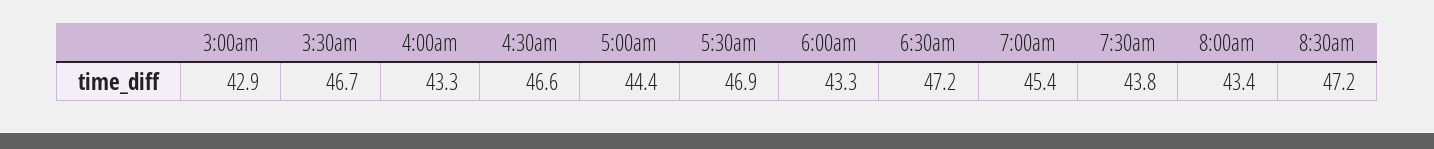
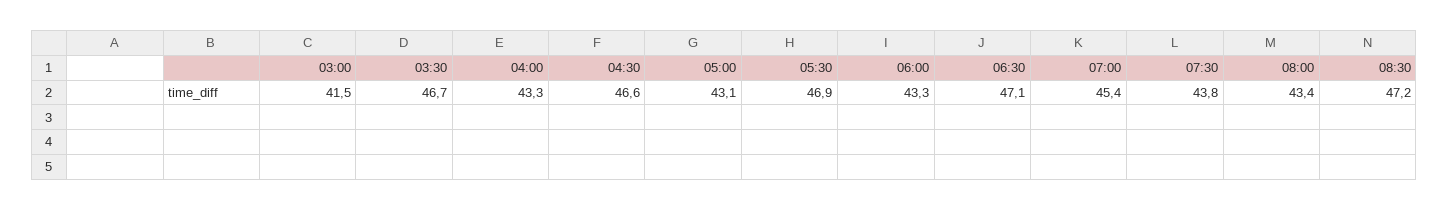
  {
-   "3:00am": 42.9,
+   "3:00am": 41.5,
    "3:30am": 46.7,
    "4:00am": 43.3,
    "4:30am": 46.6,
-   "5:00am": 44.4,
+   "5:00am": 43.1,
    "5:30am": 46.9,
    "6:00am": 43.3,
-   "6:30am": 47.2,
+   "6:30am": 47.1,
    "7:00am": 45.4,
    "7:30am": 43.8,
    "8:00am": 43.4,
    "8:30am": 47.2
  }

